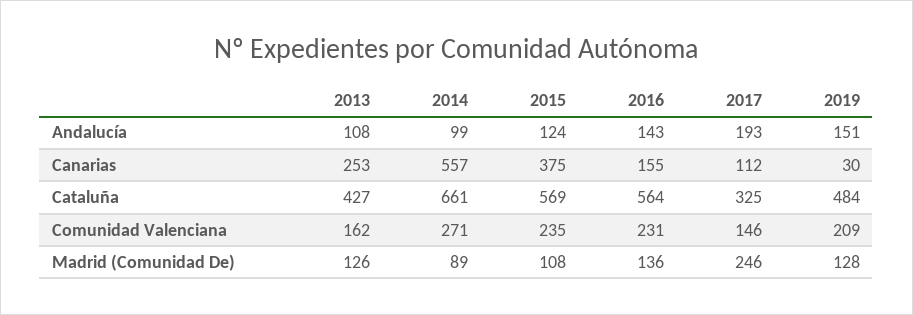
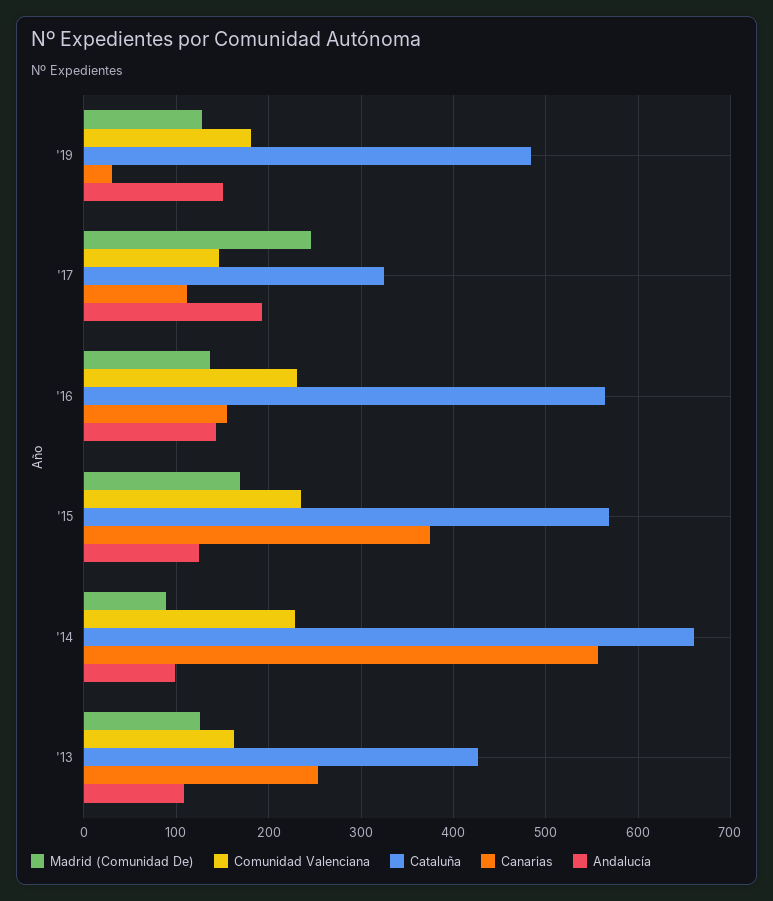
  {
    "Andalucía": {
      "2013": 108,
      "2014": 99,
      "2015": 124,
      "2016": 143,
      "2017": 193,
      "2019": 151
    },
    "Canarias": {
      "2013": 253,
      "2014": 557,
      "2015": 375,
      "2016": 155,
      "2017": 112,
      "2019": 30
    },
    "Cataluña": {
      "2013": 427,
      "2014": 661,
      "2015": 569,
      "2016": 564,
      "2017": 325,
      "2019": 484
    },
    "Comunidad Valenciana": {
      "2013": 162,
-     "2014": 271,
+     "2014": 230,
      "2015": 235,
      "2016": 231,
      "2017": 146,
-     "2019": 209
+     "2019": 180
    },
    "Madrid (Comunidad De)": {
      "2013": 126,
      "2014": 89,
-     "2015": 108,
+     "2015": 170,
      "2016": 136,
      "2017": 246,
      "2019": 128
    }
  }

